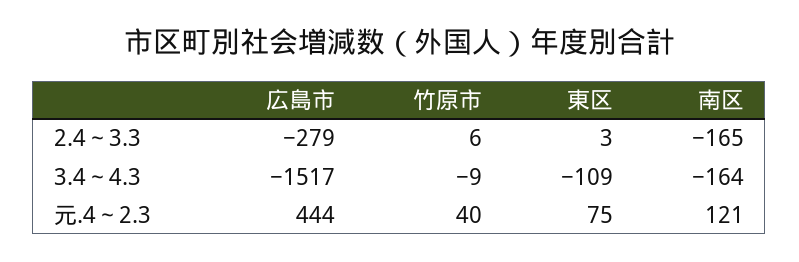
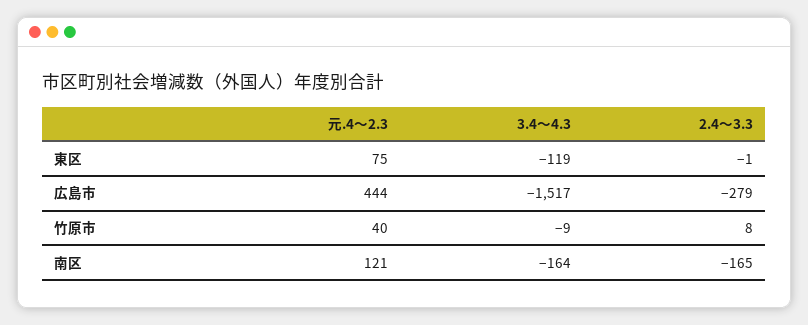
  {
    "広島市": {
      "2.4～3.3": -279,
      "3.4～4.3": -1517,
      "元.4～2.3": 444
    },
    "竹原市": {
-     "2.4～3.3": 6,
+     "2.4～3.3": 8,
      "3.4～4.3": -9,
      "元.4～2.3": 40
    },
    "東区": {
-     "2.4～3.3": 3,
+     "2.4～3.3": -1,
-     "3.4～4.3": -109,
+     "3.4～4.3": -119,
      "元.4～2.3": 75
    },
    "南区": {
      "2.4～3.3": -165,
      "3.4～4.3": -164,
      "元.4～2.3": 121
    }
  }

